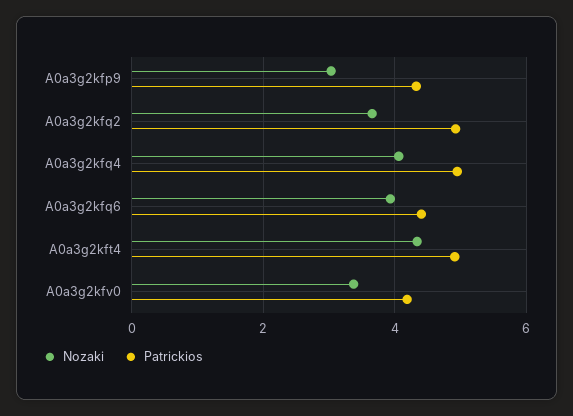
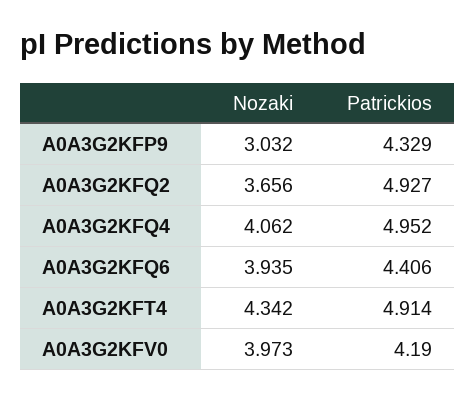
  {
    "Nozaki": {
      "A0a3g2kfp9": 3.032,
      "A0a3g2kfq2": 3.656,
      "A0a3g2kfq4": 4.062,
      "A0a3g2kfq6": 3.935,
      "A0a3g2kft4": 4.342,
-     "A0a3g2kfv0": 3.4
+     "A0a3g2kfv0": 3.973
    },
    "Patrickios": {
      "A0a3g2kfp9": 4.329,
      "A0a3g2kfq2": 4.927,
      "A0a3g2kfq4": 4.952,
      "A0a3g2kfq6": 4.406,
      "A0a3g2kft4": 4.914,
      "A0a3g2kfv0": 4.19
    }
  }

